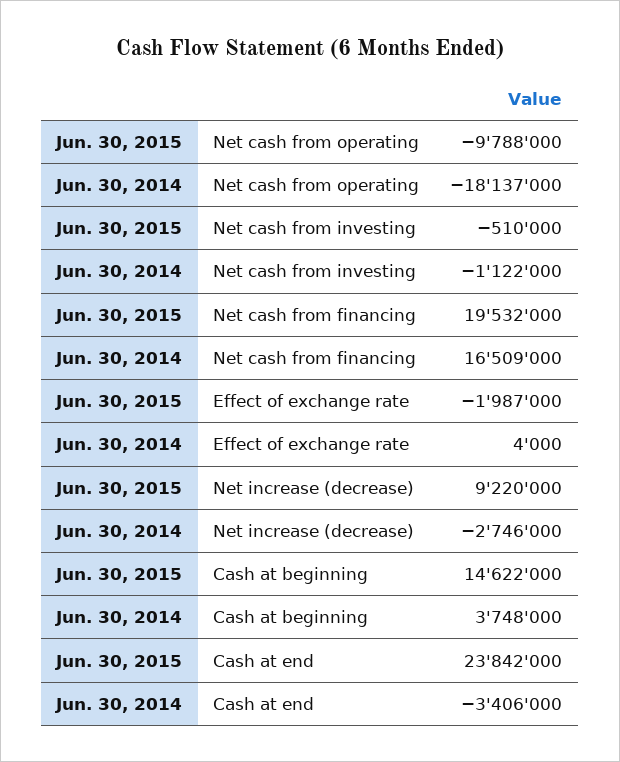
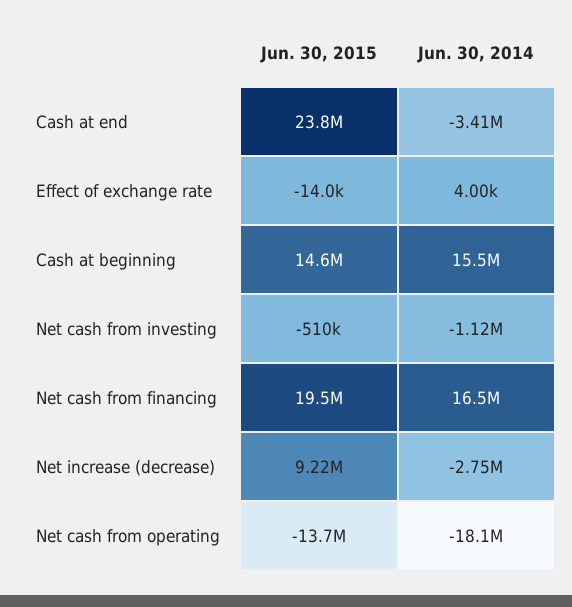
  {
    "Jun. 30, 2015": {
-     "Net cash from operating": -9788000,
+     "Net cash from operating": -13700000,
      "Net cash from investing": -510000,
      "Net cash from financing": 19532000,
-     "Effect of exchange rate": -1987000,
+     "Effect of exchange rate": -14000,
      "Net increase (decrease)": 9220000,
      "Cash at beginning": 14622000,
      "Cash at end": 23842000
    },
    "Jun. 30, 2014": {
      "Net cash from operating": -18137000,
      "Net cash from investing": -1122000,
      "Net cash from financing": 16509000,
      "Effect of exchange rate": 4000,
      "Net increase (decrease)": -2746000,
-     "Cash at beginning": 3748000,
+     "Cash at beginning": 15500000,
      "Cash at end": -3406000
    }
  }

